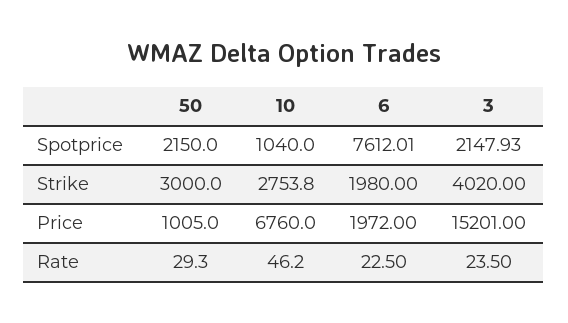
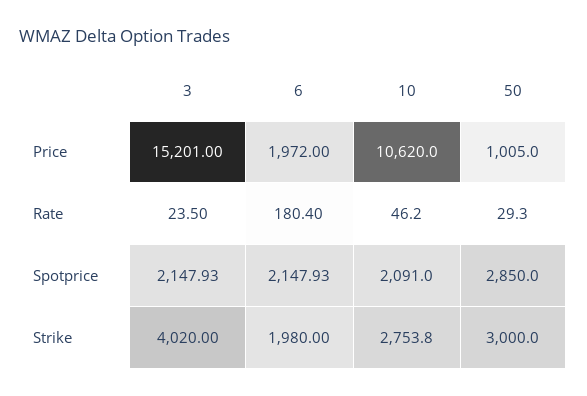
  {
    "50": {
-     "Spotprice": 2150,
+     "Spotprice": 2850,
      "Strike": 3000,
      "Price": 1005,
      "Rate": 29.3
    },
    "10": {
-     "Spotprice": 1040,
+     "Spotprice": 2091,
      "Strike": 2753.8,
-     "Price": 6760,
+     "Price": 10620,
      "Rate": 46.2
    },
    "6": {
-     "Spotprice": 7612.01,
+     "Spotprice": 2147.93,
      "Strike": 1980,
      "Price": 1972,
-     "Rate": 22.5
+     "Rate": 180.4
    },
    "3": {
      "Spotprice": 2147.93,
      "Strike": 4020,
      "Price": 15201,
      "Rate": 23.5
    }
  }

